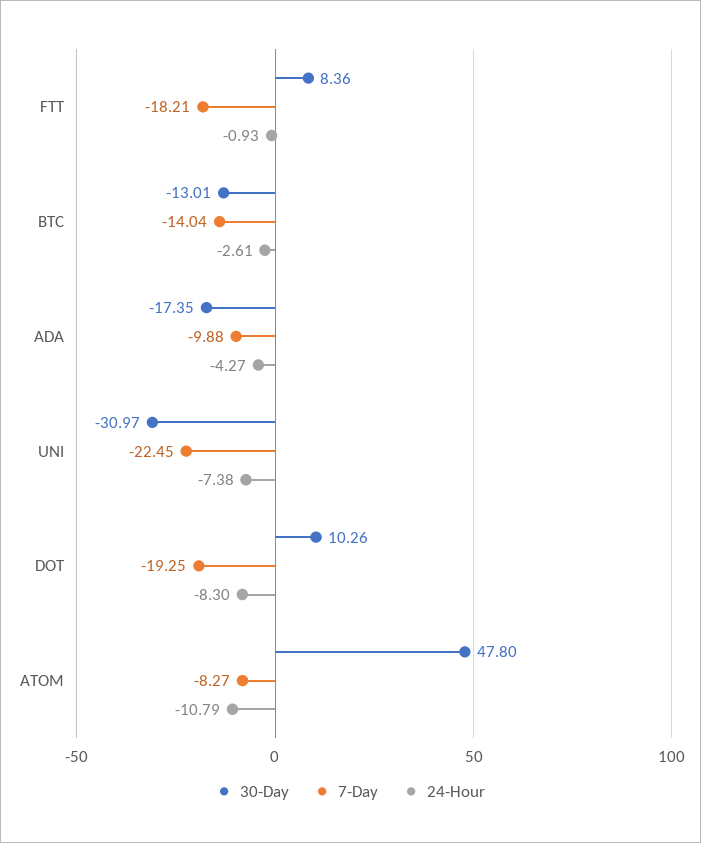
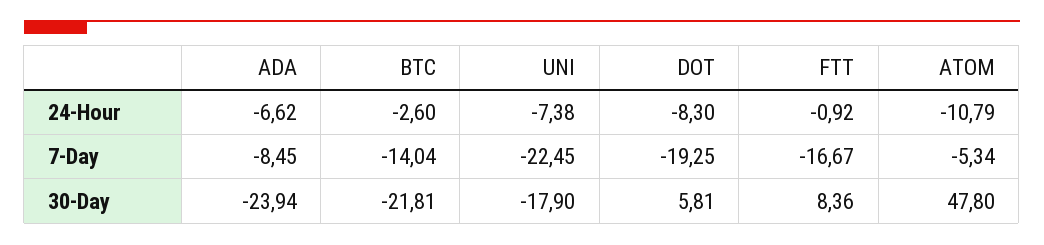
  {
    "30-Day": {
      "FTT": 8.36,
-     "BTC": -13.01,
+     "BTC": -21.81,
-     "ADA": -17.35,
+     "ADA": -23.94,
-     "UNI": -30.97,
+     "UNI": -17.9,
-     "DOT": 10.26,
+     "DOT": 5.81,
      "ATOM": 47.8
    },
    "7-Day": {
-     "FTT": -18.21,
+     "FTT": -16.67,
      "BTC": -14.04,
-     "ADA": -9.88,
+     "ADA": -8.45,
      "UNI": -22.45,
      "DOT": -19.25,
-     "ATOM": -8.27
+     "ATOM": -5.34
    },
    "24-Hour": {
-     "FTT": -0.93,
+     "FTT": -0.92,
-     "BTC": -2.61,
+     "BTC": -2.6,
-     "ADA": -4.27,
+     "ADA": -6.62,
      "UNI": -7.38,
      "DOT": -8.3,
      "ATOM": -10.79
    }
  }

